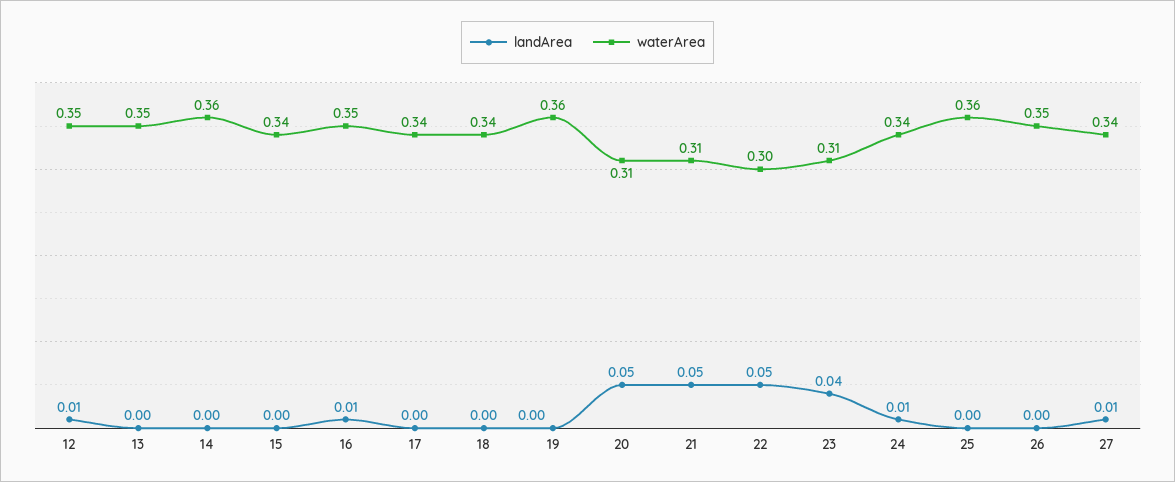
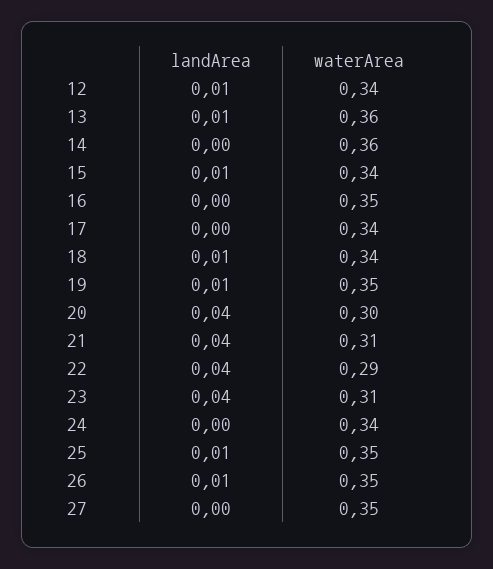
  {
    "landArea": {
      "12": 0.01,
-     "13": 0,
+     "13": 0.01,
      "14": 0,
-     "15": 0,
+     "15": 0.01,
-     "16": 0.01,
+     "16": 0,
      "17": 0,
-     "18": 0,
+     "18": 0.01,
-     "19": 0,
+     "19": 0.01,
-     "20": 0.05,
+     "20": 0.04,
-     "21": 0.05,
+     "21": 0.04,
-     "22": 0.05,
+     "22": 0.04,
      "23": 0.04,
-     "24": 0.01,
+     "24": 0,
-     "25": 0,
+     "25": 0.01,
-     "26": 0,
+     "26": 0.01,
-     "27": 0.01
+     "27": 0
    },
    "waterArea": {
-     "12": 0.35,
+     "12": 0.34,
-     "13": 0.35,
+     "13": 0.36,
      "14": 0.36,
      "15": 0.34,
      "16": 0.35,
      "17": 0.34,
      "18": 0.34,
-     "19": 0.36,
+     "19": 0.35,
-     "20": 0.31,
+     "20": 0.3,
      "21": 0.31,
-     "22": 0.3,
+     "22": 0.29,
      "23": 0.31,
      "24": 0.34,
-     "25": 0.36,
+     "25": 0.35,
      "26": 0.35,
-     "27": 0.34
+     "27": 0.35
    }
  }

